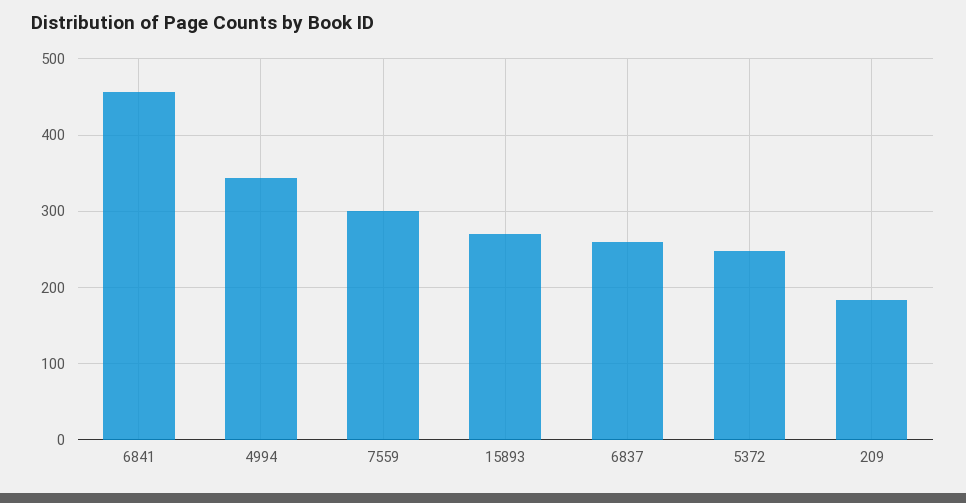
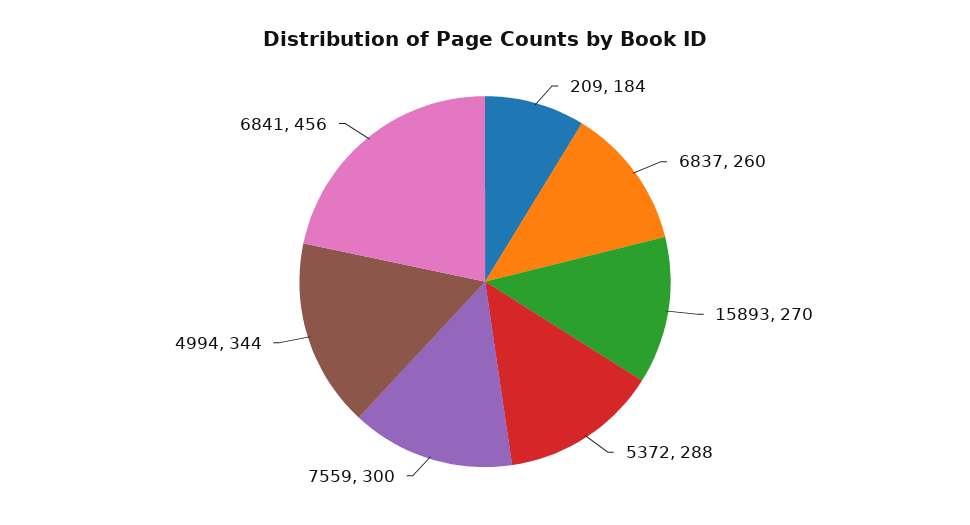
  {
    "6841": 456,
    "4994": 344,
    "7559": 300,
    "15893": 270,
    "6837": 260,
-   "5372": 250,
+   "5372": 288,
    "209": 184
  }

